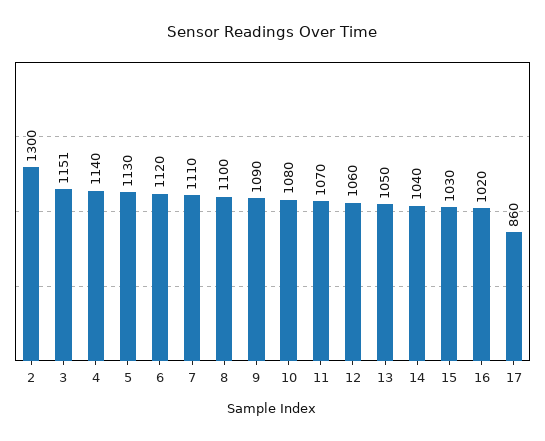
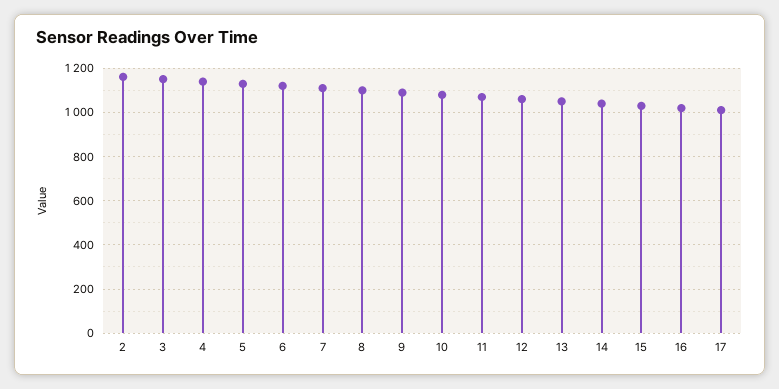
  {
-   "2": 1300,
+   "2": 1150,
    "3": 1151,
    "4": 1140,
    "5": 1130,
    "6": 1120,
    "7": 1110,
    "8": 1100,
    "9": 1090,
    "10": 1080,
    "11": 1070,
    "12": 1060,
    "13": 1050,
    "14": 1040,
    "15": 1030,
    "16": 1020,
-   "17": 860
+   "17": 1000
  }

